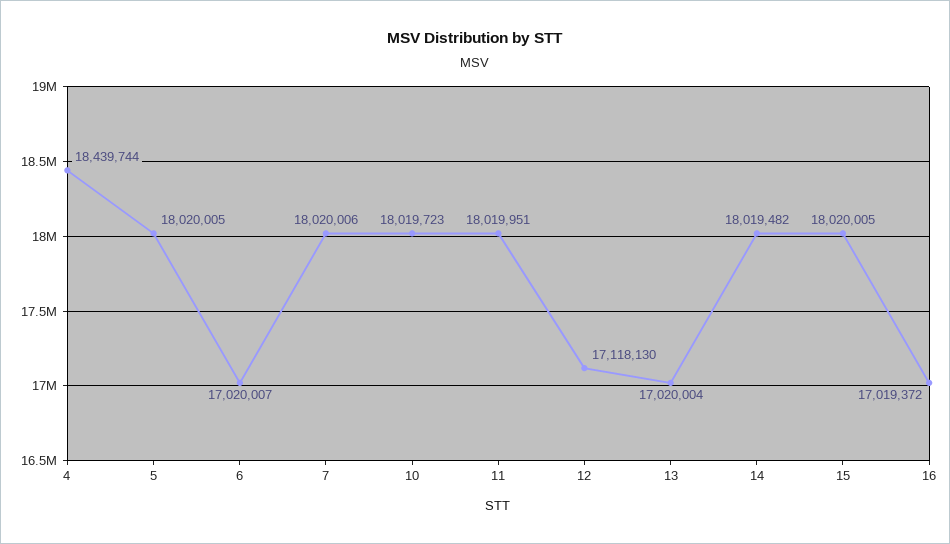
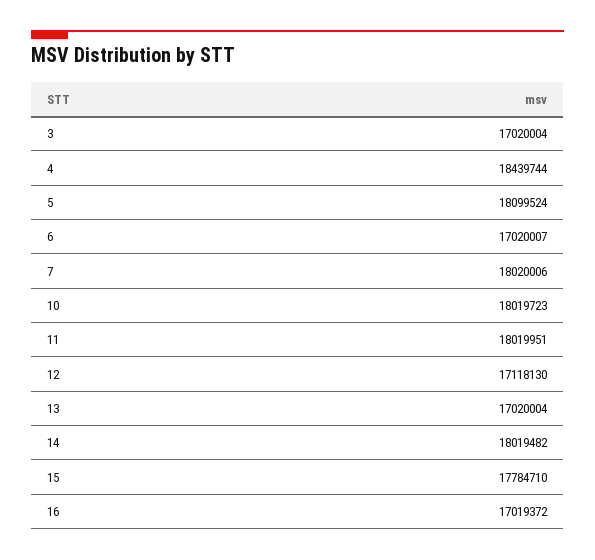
  {
    "4": 18439744,
-   "5": 18020005,
+   "5": 18099524,
    "6": 17020007,
    "7": 18020006,
    "10": 18019723,
    "11": 18019951,
    "12": 17118130,
    "13": 17020004,
    "14": 18019482,
-   "15": 18020005,
+   "15": 17784710,
-   "16": 17019372
+   "16": 17019372,
+   "3": 17020004
  }

